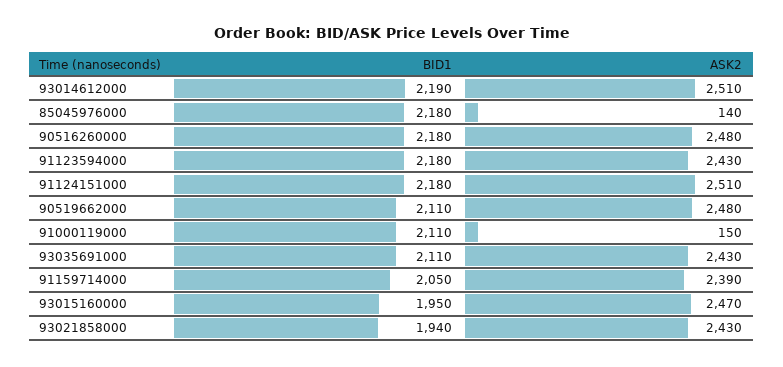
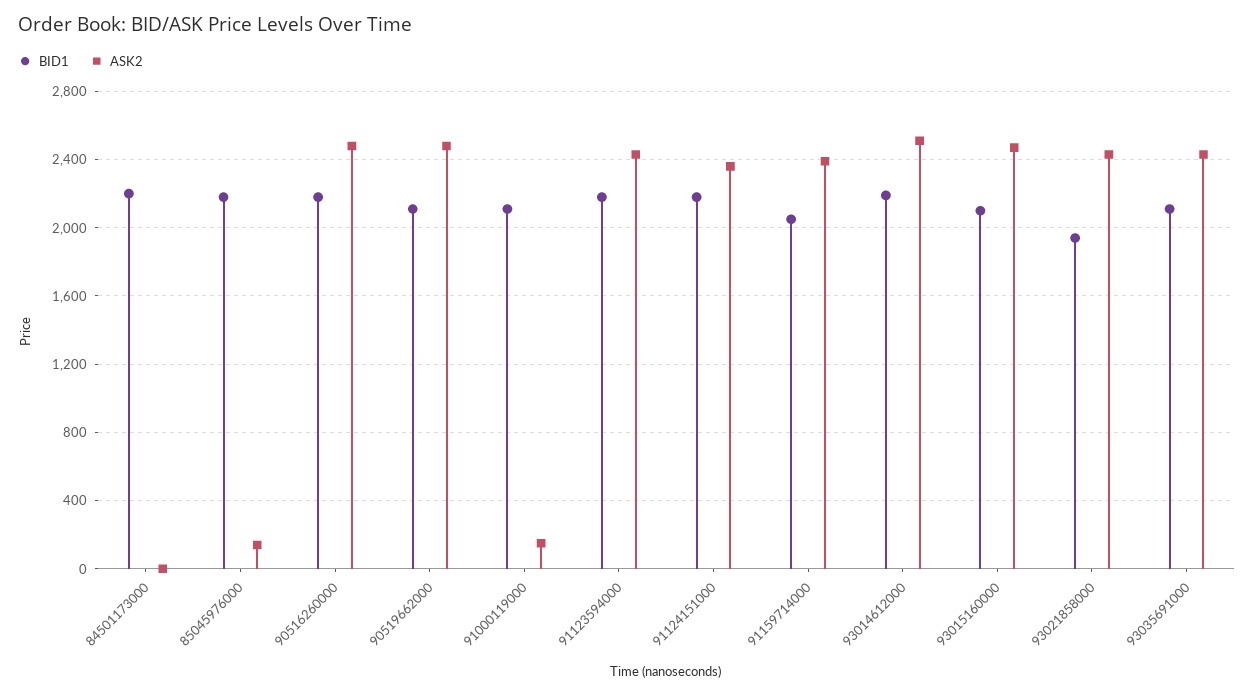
  {
    "BID1": {
      "93014612000": 2190,
      "85045976000": 2180,
      "90516260000": 2180,
      "91123594000": 2180,
      "91124151000": 2180,
      "90519662000": 2110,
      "91000119000": 2110,
      "93035691000": 2110,
      "91159714000": 2050,
-     "93015160000": 1950,
+     "93015160000": 2100,
-     "93021858000": 1940
+     "93021858000": 1940,
+     "84501173000": 2200
    },
    "ASK2": {
      "93014612000": 2510,
      "85045976000": 140,
      "90516260000": 2480,
      "91123594000": 2430,
-     "91124151000": 2510,
+     "91124151000": 2350,
      "90519662000": 2480,
      "91000119000": 150,
      "93035691000": 2430,
      "91159714000": 2390,
      "93015160000": 2470,
-     "93021858000": 2430
+     "93021858000": 2430,
+     "84501173000": 0
    }
  }

